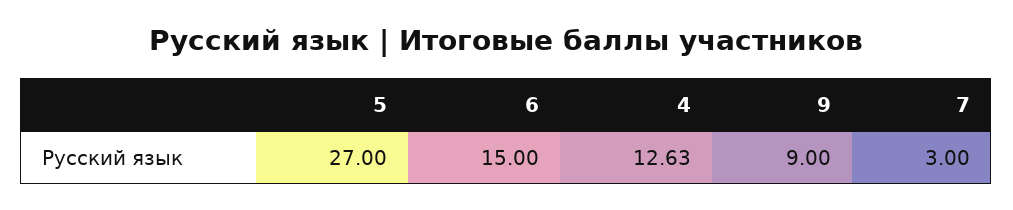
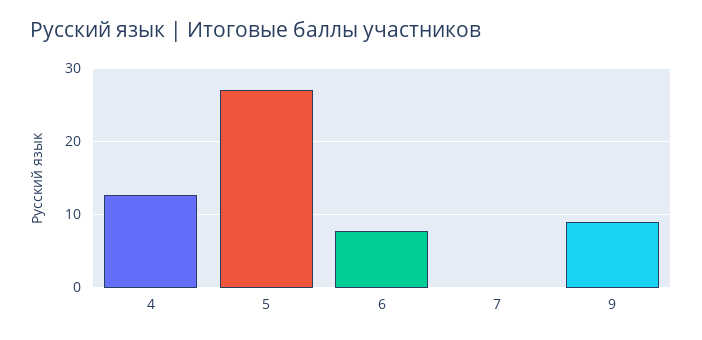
  {
    "5": 27,
-   "6": 15,
+   "6": 8,
    "4": 12.63,
    "9": 9,
-   "7": 3
+   "7": 0
  }

